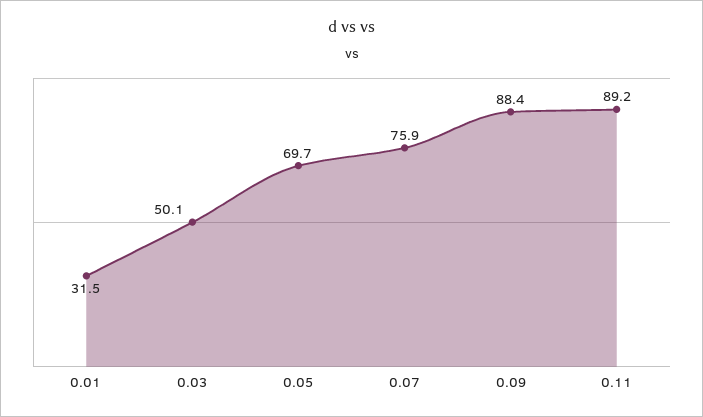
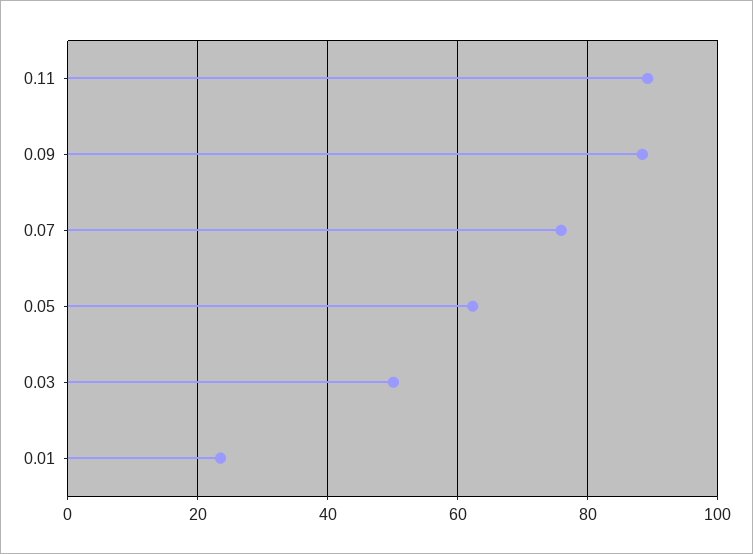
  {
-   "0.01": 31.5,
+   "0.01": 24,
    "0.03": 50.1,
-   "0.05": 69.7,
+   "0.05": 62,
    "0.07": 75.9,
    "0.09": 88.4,
    "0.11": 89.2
  }

